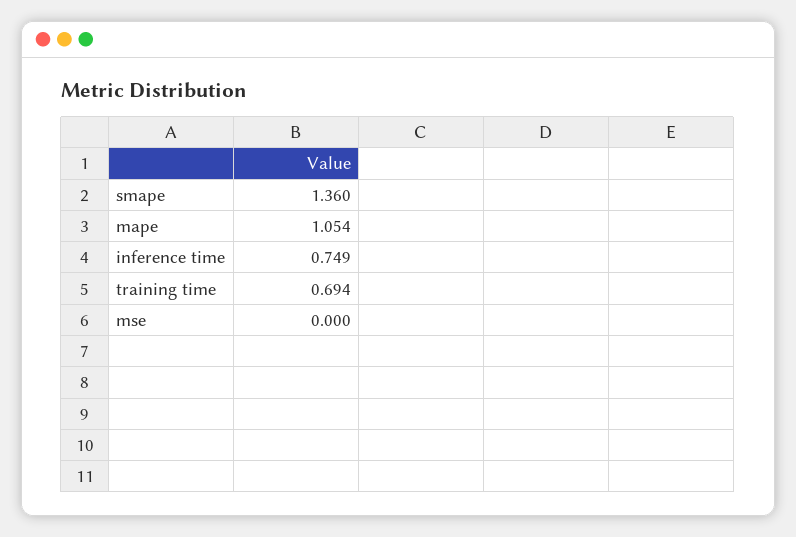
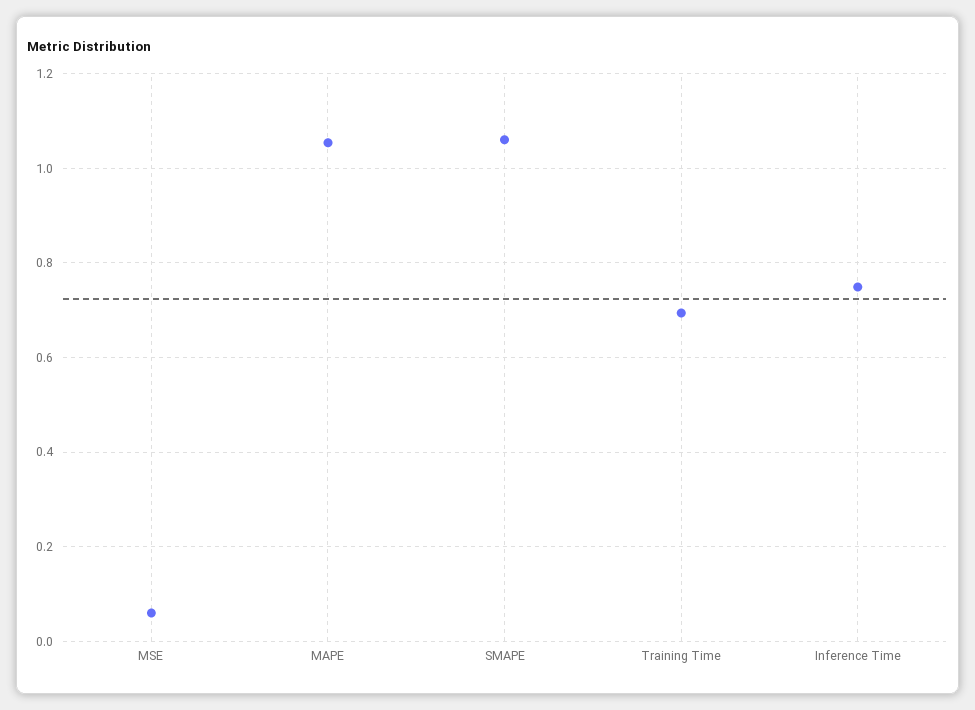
  {
-   "smape": 1.36,
+   "smape": 1.06,
    "mape": 1.054,
    "inference time": 0.749,
    "training time": 0.694,
-   "mse": 0
+   "mse": 0.06
  }

